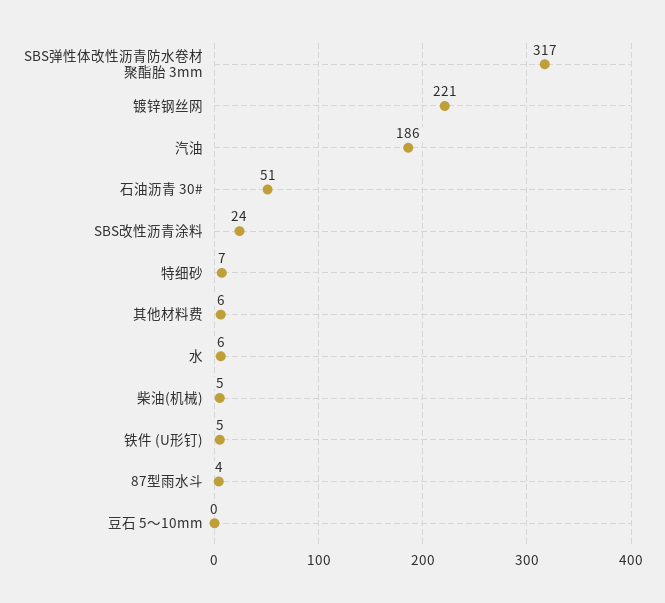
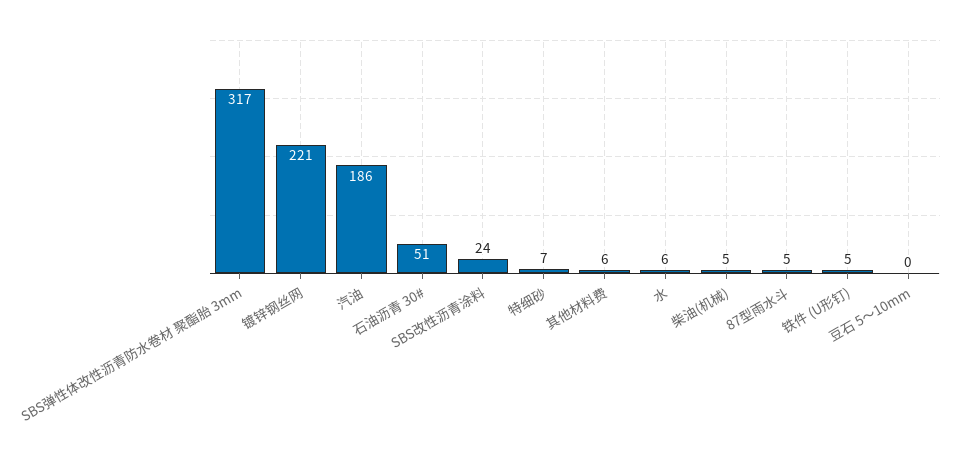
  {
    "SBS弹性体改性沥青防水卷材 聚酯胎 3mm": 317,
    "镀锌钢丝网": 221,
    "汽油": 186,
    "石油沥青 30#": 51,
    "SBS改性沥青涂料": 24,
    "特细砂": 7,
    "其他材料费": 6,
    "水": 6,
    "柴油(机械)": 5,
    "铁件 (U形钉)": 5,
-   "87型雨水斗": 4,
+   "87型雨水斗": 5,
    "豆石 5～10mm": 0
  }

